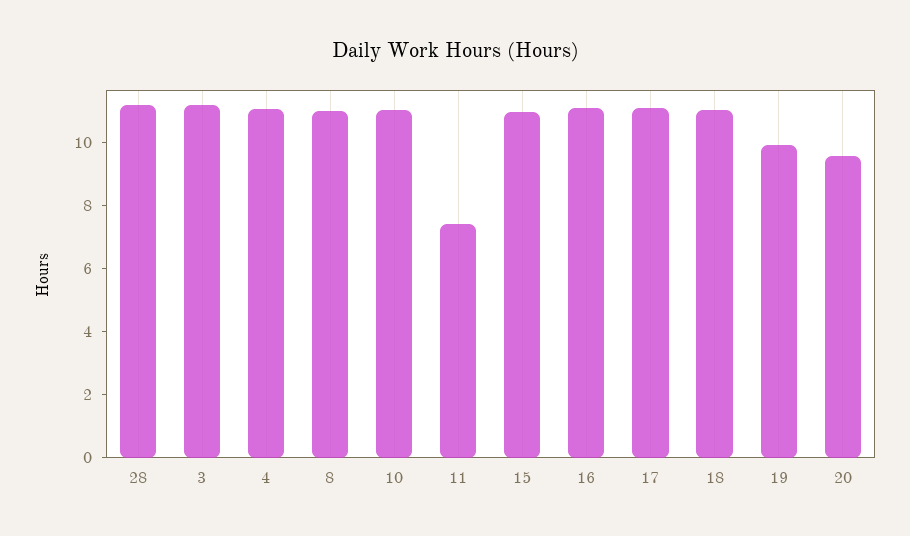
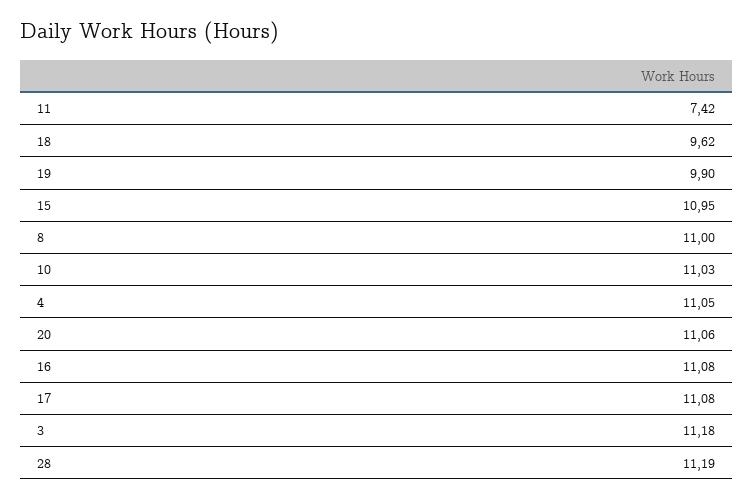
  {
    "28": 11.19,
    "3": 11.18,
    "4": 11.05,
    "8": 11,
    "10": 11.03,
    "11": 7.42,
    "15": 10.95,
    "16": 11.08,
    "17": 11.08,
-   "18": 11,
+   "18": 9.62,
    "19": 9.9,
-   "20": 9.5
+   "20": 11.06
  }

